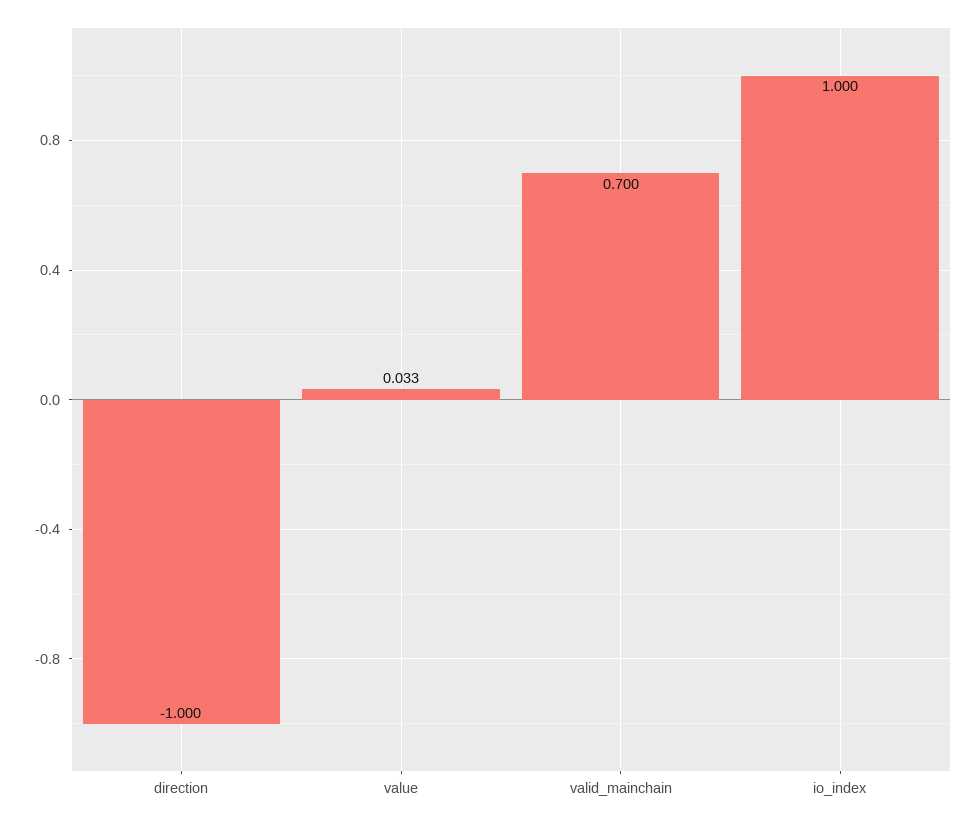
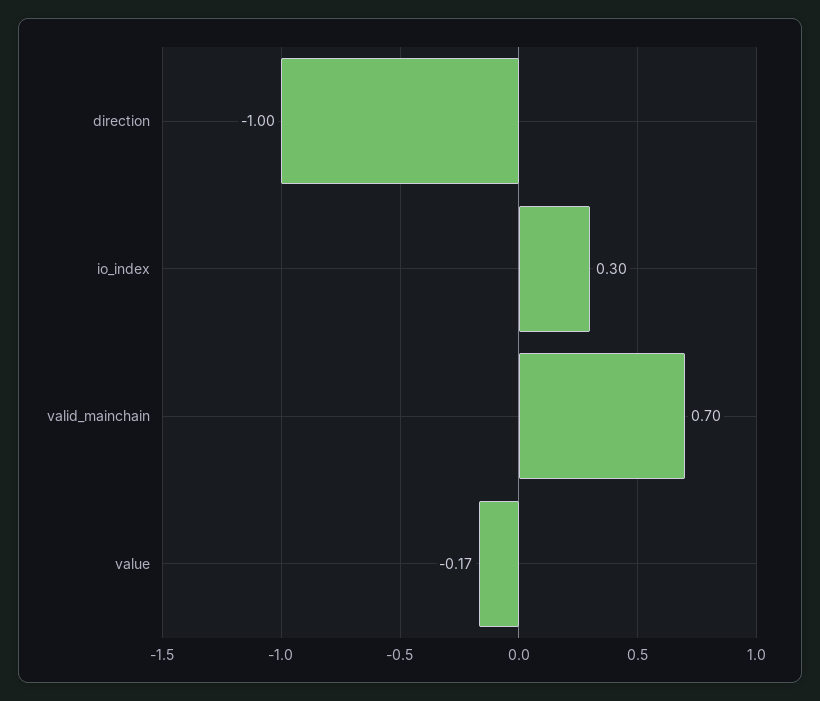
  {
    "direction": -1,
-   "value": 0.033,
+   "value": -0.17,
    "valid_mainchain": 0.7,
-   "io_index": 1
+   "io_index": 0.3
  }

